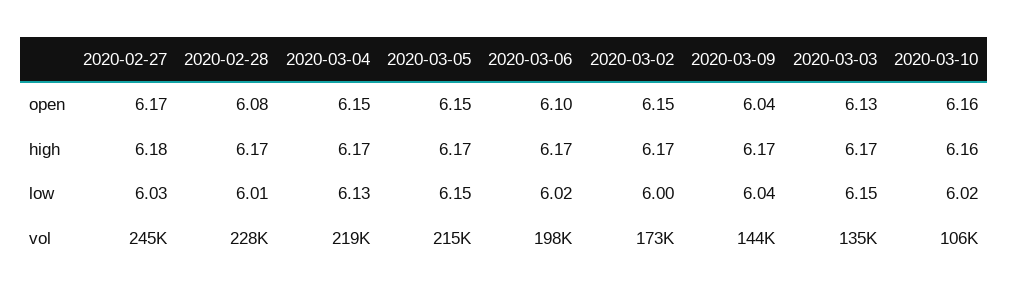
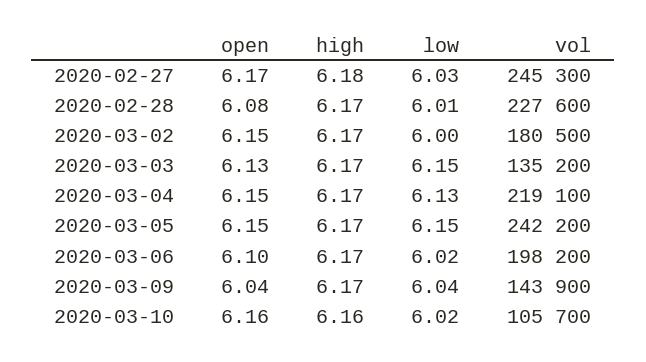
  {
    "2020-02-27": {
      "open": 6.17,
      "high": 6.18,
      "low": 6.03,
      "vol": 245300
    },
    "2020-02-28": {
      "open": 6.08,
      "high": 6.17,
      "low": 6.01,
      "vol": 227600
    },
    "2020-03-04": {
      "open": 6.15,
      "high": 6.17,
      "low": 6.13,
      "vol": 219100
    },
    "2020-03-05": {
      "open": 6.15,
      "high": 6.17,
      "low": 6.15,
-     "vol": 215000
+     "vol": 242200
    },
    "2020-03-06": {
      "open": 6.1,
      "high": 6.17,
      "low": 6.02,
      "vol": 198200
    },
    "2020-03-02": {
      "open": 6.15,
      "high": 6.17,
      "low": 6,
-     "vol": 173000
+     "vol": 180500
    },
    "2020-03-09": {
      "open": 6.04,
      "high": 6.17,
      "low": 6.04,
      "vol": 143900
    },
    "2020-03-03": {
      "open": 6.13,
      "high": 6.17,
      "low": 6.15,
      "vol": 135200
    },
    "2020-03-10": {
      "open": 6.16,
      "high": 6.16,
      "low": 6.02,
      "vol": 105700
    }
  }

